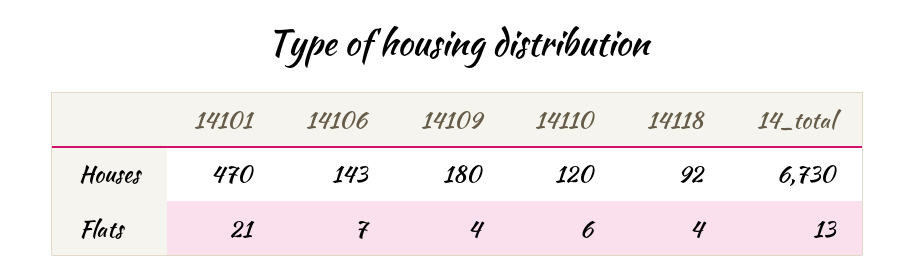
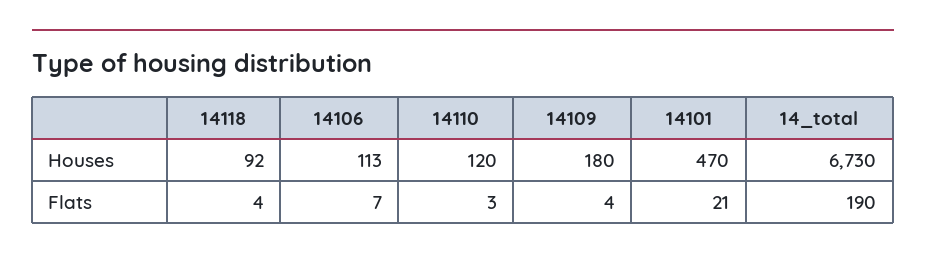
  {
    "14101": {
      "Houses": 470,
      "Flats": 21
    },
    "14106": {
-     "Houses": 143,
+     "Houses": 113,
      "Flats": 7
    },
    "14109": {
      "Houses": 180,
      "Flats": 4
    },
    "14110": {
      "Houses": 120,
-     "Flats": 6
+     "Flats": 3
    },
    "14118": {
      "Houses": 92,
      "Flats": 4
    },
    "14_total": {
      "Houses": 6730,
-     "Flats": 13
+     "Flats": 190
    }
  }

